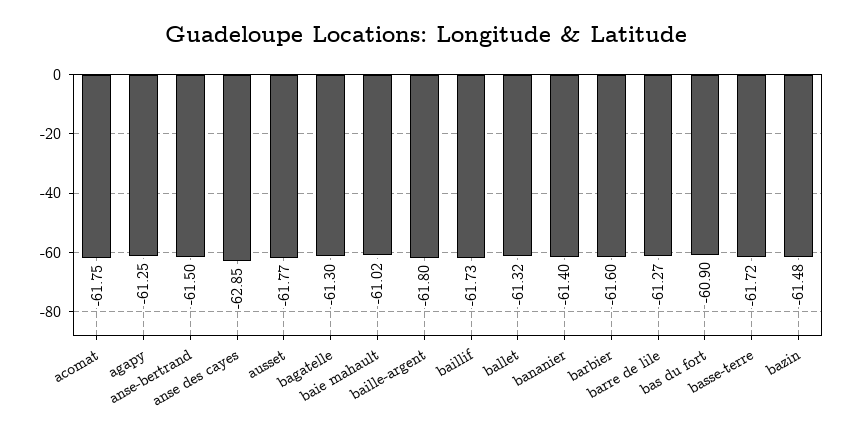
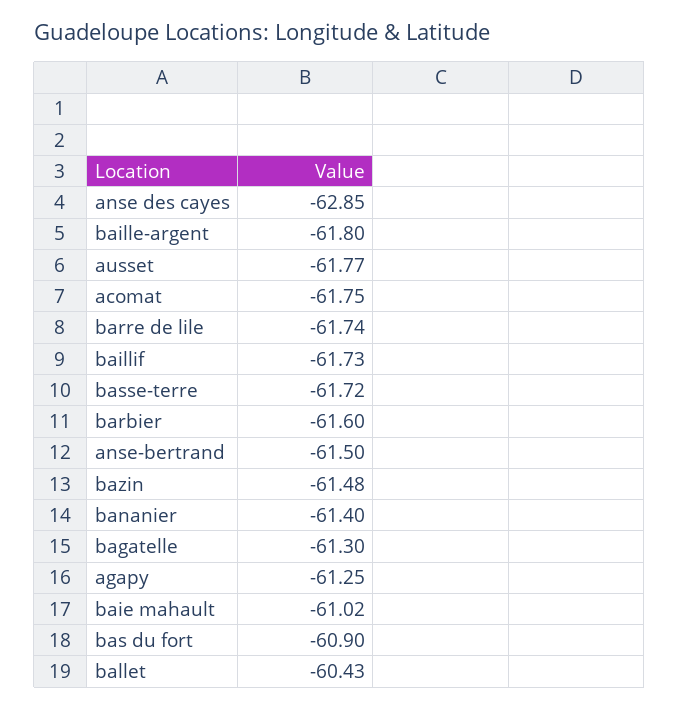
  {
    "acomat": -61.75,
    "agapy": -61.25,
    "anse-bertrand": -61.5,
    "anse des cayes": -62.85,
    "ausset": -61.77,
    "bagatelle": -61.3,
    "baie mahault": -61.02,
    "baille-argent": -61.8,
    "baillif": -61.73,
-   "ballet": -61.32,
+   "ballet": -60.43,
    "bananier": -61.4,
    "barbier": -61.6,
-   "barre de lile": -61.27,
+   "barre de lile": -61.74,
    "bas du fort": -60.9,
    "basse-terre": -61.72,
    "bazin": -61.48
  }

